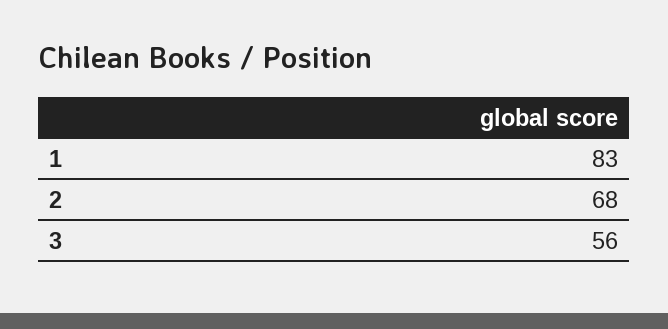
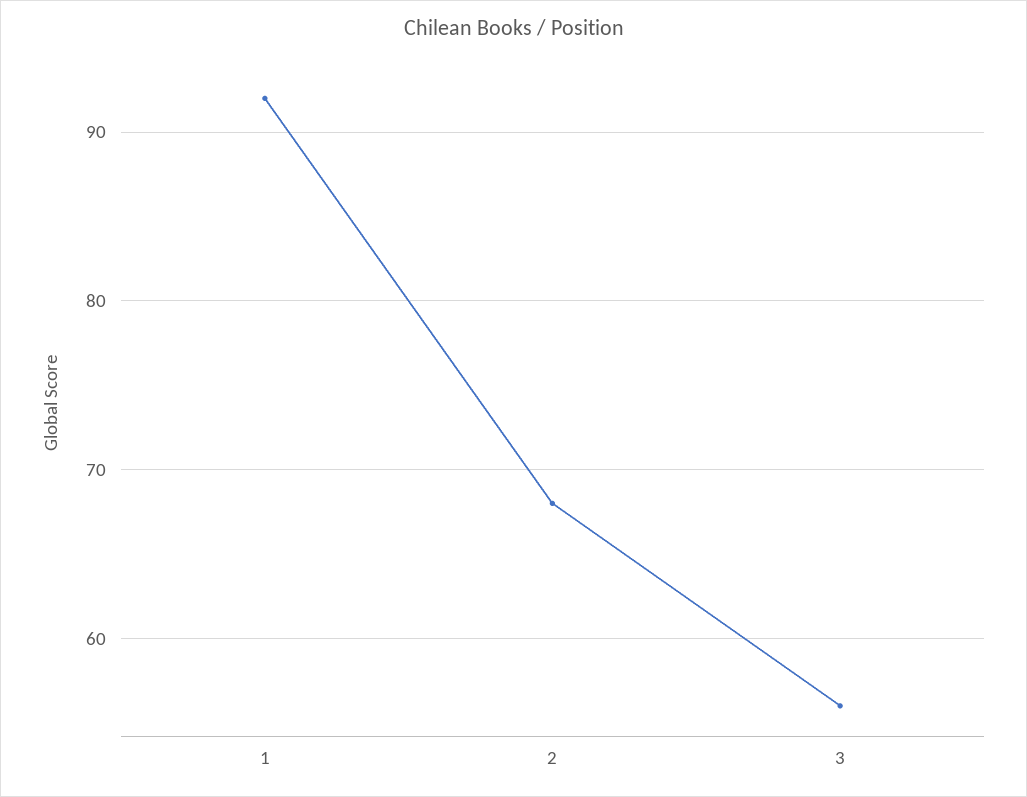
  {
-   "1": 83,
+   "1": 92,
    "2": 68,
    "3": 56
  }

